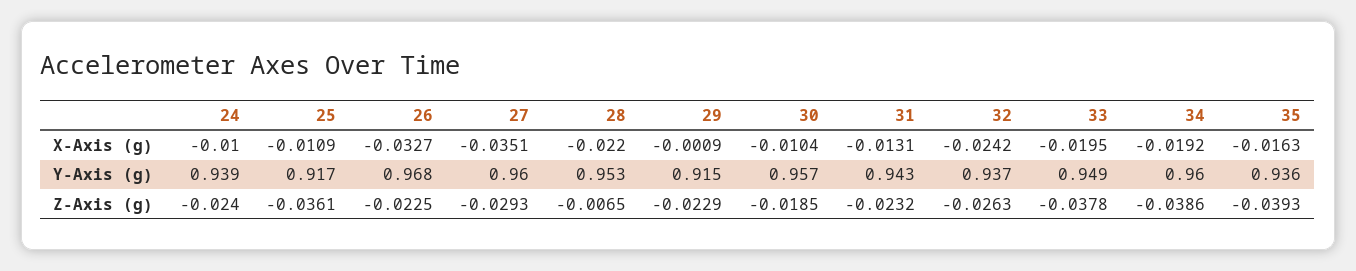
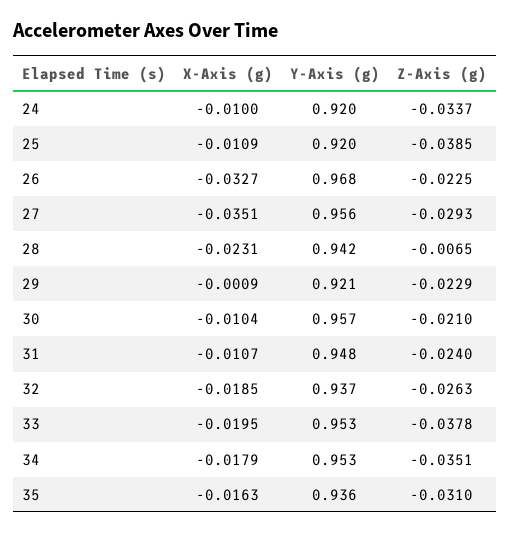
  {
    "24": {
      "X-Axis (g)": -0.01,
-     "Y-Axis (g)": 0.939,
+     "Y-Axis (g)": 0.92,
-     "Z-Axis (g)": -0.024
+     "Z-Axis (g)": -0.0337
    },
    "25": {
      "X-Axis (g)": -0.0109,
-     "Y-Axis (g)": 0.917,
+     "Y-Axis (g)": 0.92,
-     "Z-Axis (g)": -0.0361
+     "Z-Axis (g)": -0.0385
    },
    "26": {
      "X-Axis (g)": -0.0327,
      "Y-Axis (g)": 0.968,
      "Z-Axis (g)": -0.0225
    },
    "27": {
      "X-Axis (g)": -0.0351,
-     "Y-Axis (g)": 0.96,
+     "Y-Axis (g)": 0.956,
      "Z-Axis (g)": -0.0293
    },
    "28": {
-     "X-Axis (g)": -0.022,
+     "X-Axis (g)": -0.0231,
-     "Y-Axis (g)": 0.953,
+     "Y-Axis (g)": 0.942,
      "Z-Axis (g)": -0.0065
    },
    "29": {
      "X-Axis (g)": -0.0009,
-     "Y-Axis (g)": 0.915,
+     "Y-Axis (g)": 0.921,
      "Z-Axis (g)": -0.0229
    },
    "30": {
      "X-Axis (g)": -0.0104,
      "Y-Axis (g)": 0.957,
-     "Z-Axis (g)": -0.0185
+     "Z-Axis (g)": -0.021
    },
    "31": {
-     "X-Axis (g)": -0.0131,
+     "X-Axis (g)": -0.0107,
-     "Y-Axis (g)": 0.943,
+     "Y-Axis (g)": 0.948,
-     "Z-Axis (g)": -0.0232
+     "Z-Axis (g)": -0.024
    },
    "32": {
-     "X-Axis (g)": -0.0242,
+     "X-Axis (g)": -0.0185,
      "Y-Axis (g)": 0.937,
      "Z-Axis (g)": -0.0263
    },
    "33": {
      "X-Axis (g)": -0.0195,
-     "Y-Axis (g)": 0.949,
+     "Y-Axis (g)": 0.953,
      "Z-Axis (g)": -0.0378
    },
    "34": {
-     "X-Axis (g)": -0.0192,
+     "X-Axis (g)": -0.0179,
-     "Y-Axis (g)": 0.96,
+     "Y-Axis (g)": 0.953,
-     "Z-Axis (g)": -0.0386
+     "Z-Axis (g)": -0.0351
    },
    "35": {
      "X-Axis (g)": -0.0163,
      "Y-Axis (g)": 0.936,
-     "Z-Axis (g)": -0.0393
+     "Z-Axis (g)": -0.031
    }
  }

